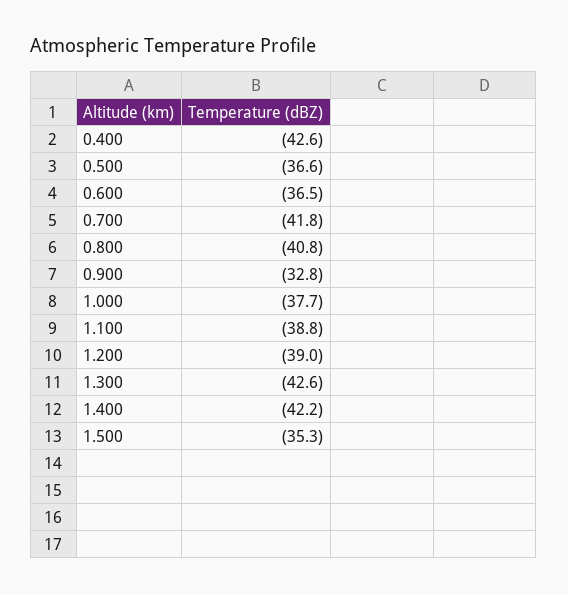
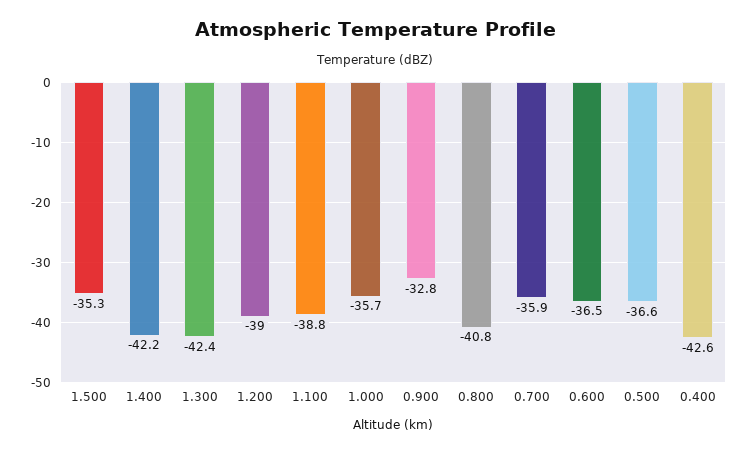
  {
    "0.400": -42.6,
    "0.500": -36.6,
    "0.600": -36.5,
-   "0.700": -41.8,
+   "0.700": -35.9,
    "0.800": -40.8,
    "0.900": -32.8,
-   "1.000": -37.7,
+   "1.000": -35.7,
    "1.100": -38.8,
    "1.200": -39,
-   "1.300": -42.6,
+   "1.300": -42.4,
    "1.400": -42.2,
    "1.500": -35.3
  }

